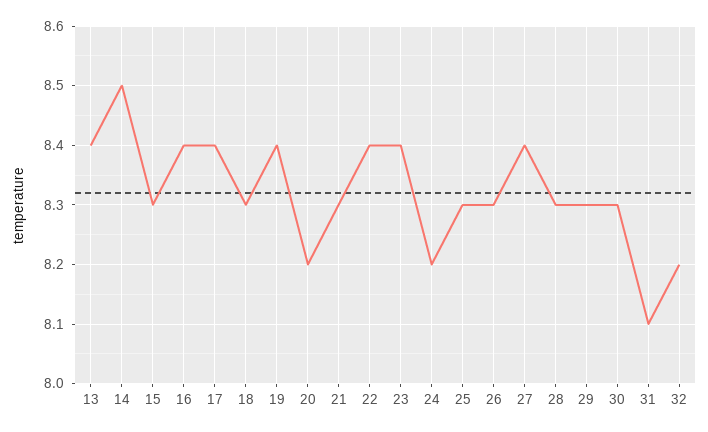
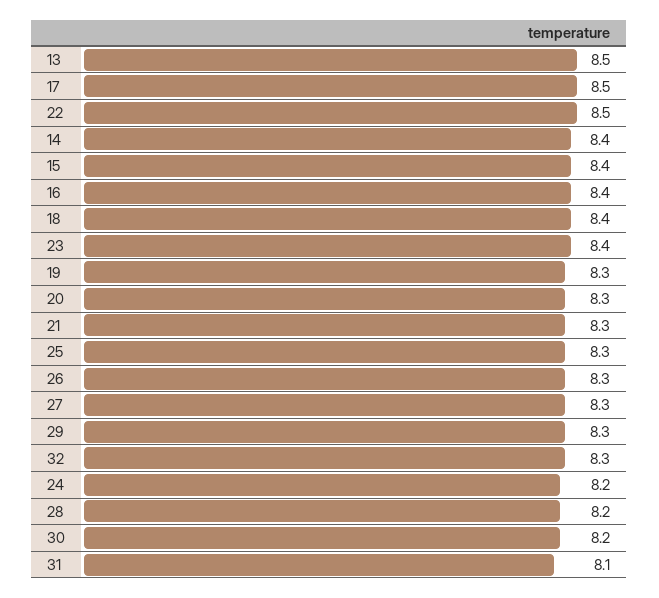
  {
-   "13": 8.4,
+   "13": 8.5,
-   "14": 8.5,
+   "14": 8.4,
-   "15": 8.3,
+   "15": 8.4,
    "16": 8.4,
-   "17": 8.4,
+   "17": 8.5,
-   "18": 8.3,
+   "18": 8.4,
-   "19": 8.4,
+   "19": 8.3,
-   "20": 8.2,
+   "20": 8.3,
    "21": 8.3,
-   "22": 8.4,
+   "22": 8.5,
    "23": 8.4,
    "24": 8.2,
    "25": 8.3,
    "26": 8.3,
-   "27": 8.4,
+   "27": 8.3,
-   "28": 8.3,
+   "28": 8.2,
    "29": 8.3,
-   "30": 8.3,
+   "30": 8.2,
    "31": 8.1,
-   "32": 8.2
+   "32": 8.3
  }

